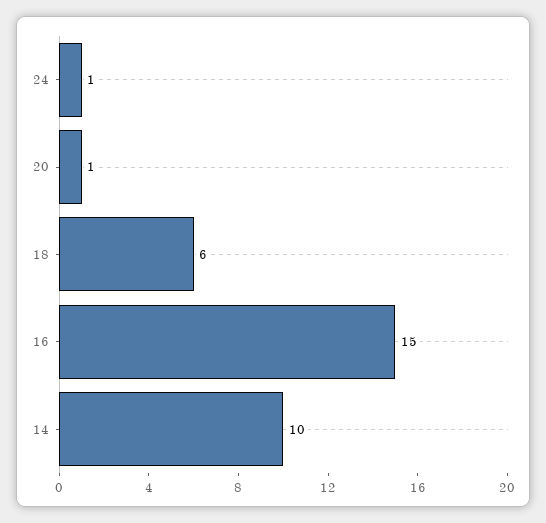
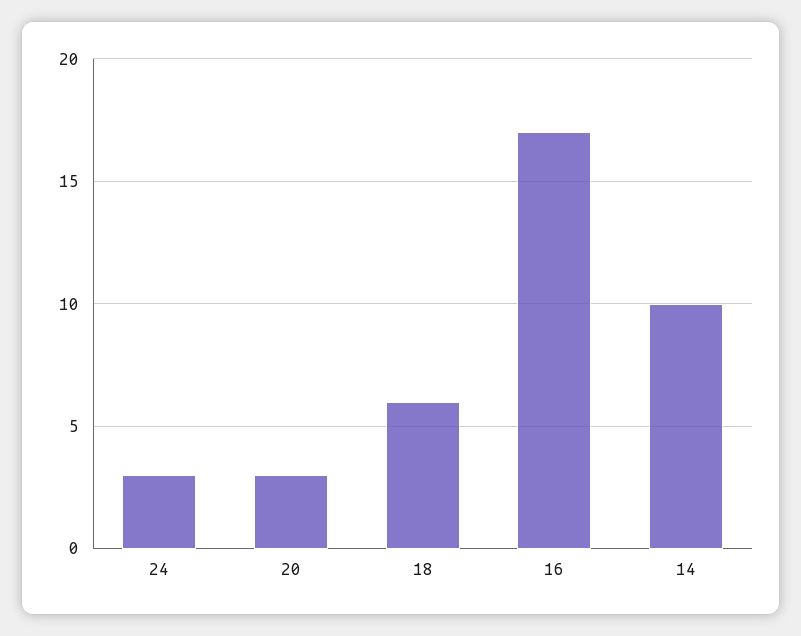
  {
-   "24": 1,
+   "24": 3,
-   "20": 1,
+   "20": 3,
    "18": 6,
-   "16": 15,
+   "16": 17,
    "14": 10
  }

